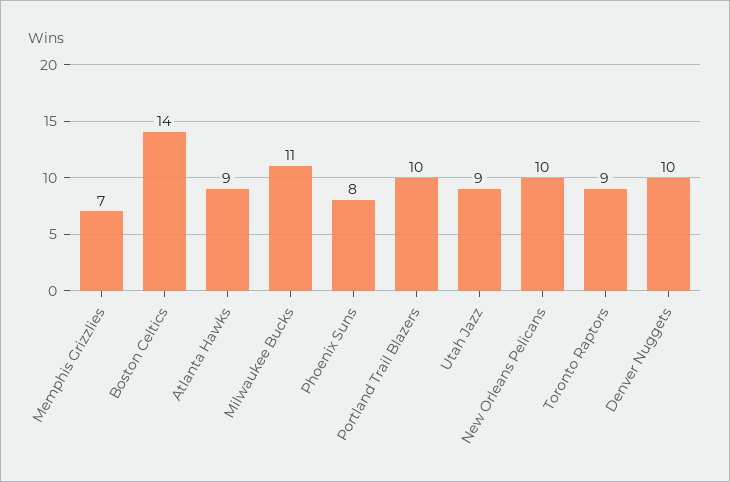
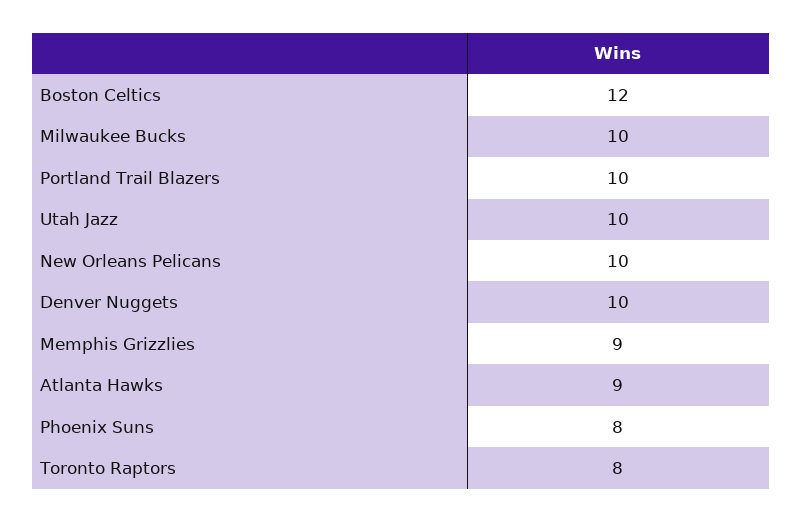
  {
-   "Memphis Grizzlies": 7,
+   "Memphis Grizzlies": 9,
-   "Boston Celtics": 14,
+   "Boston Celtics": 12,
    "Atlanta Hawks": 9,
-   "Milwaukee Bucks": 11,
+   "Milwaukee Bucks": 10,
    "Phoenix Suns": 8,
    "Portland Trail Blazers": 10,
-   "Utah Jazz": 9,
+   "Utah Jazz": 10,
    "New Orleans Pelicans": 10,
-   "Toronto Raptors": 9,
+   "Toronto Raptors": 8,
    "Denver Nuggets": 10
  }

